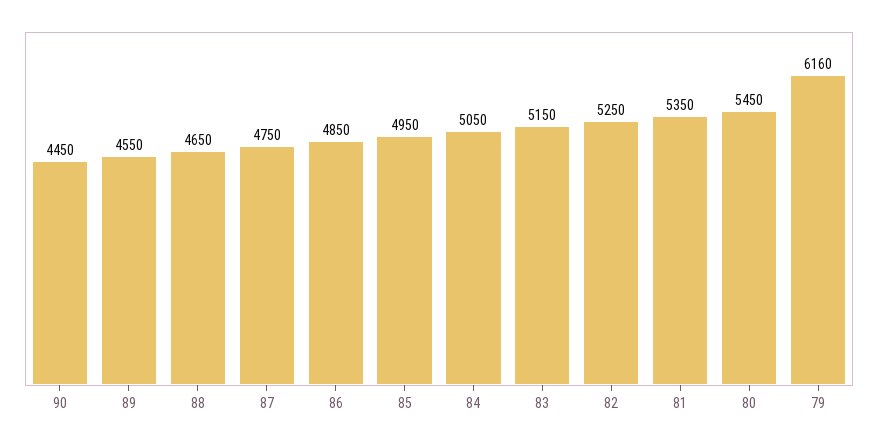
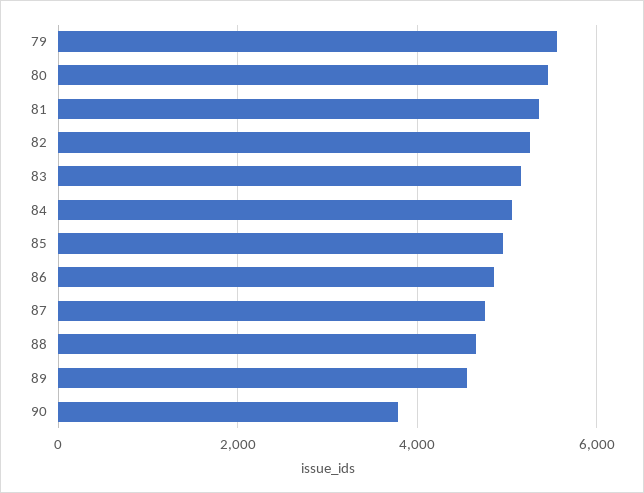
  {
-   "90": 4450,
+   "90": 3800,
    "89": 4550,
    "88": 4650,
    "87": 4750,
    "86": 4850,
    "85": 4950,
    "84": 5050,
    "83": 5150,
    "82": 5250,
    "81": 5350,
    "80": 5450,
-   "79": 6160
+   "79": 5600
  }

